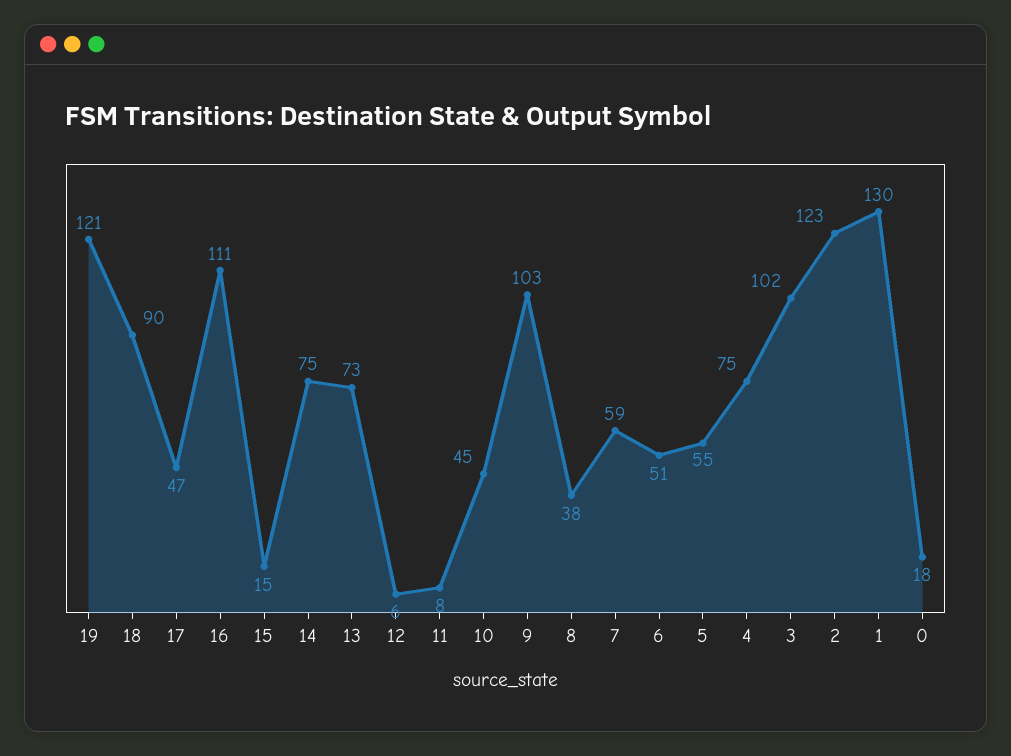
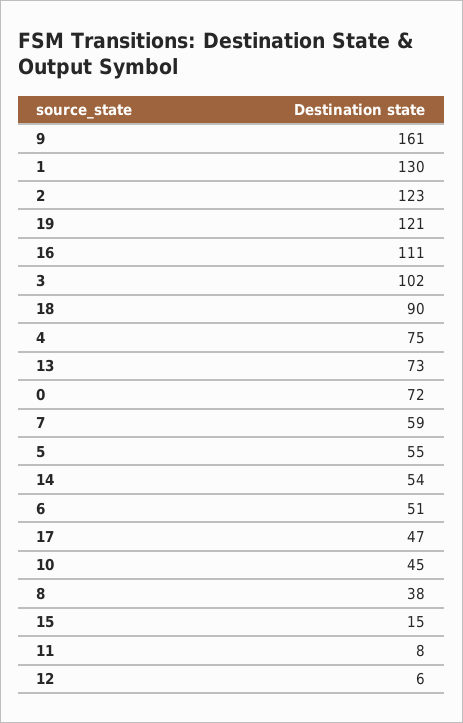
  {
    "19": 121,
    "18": 90,
    "17": 47,
    "16": 111,
    "15": 15,
-   "14": 75,
+   "14": 54,
    "13": 73,
    "12": 6,
    "11": 8,
    "10": 45,
-   "9": 103,
+   "9": 161,
    "8": 38,
    "7": 59,
    "6": 51,
    "5": 55,
    "4": 75,
    "3": 102,
    "2": 123,
    "1": 130,
-   "0": 18
+   "0": 72
  }

